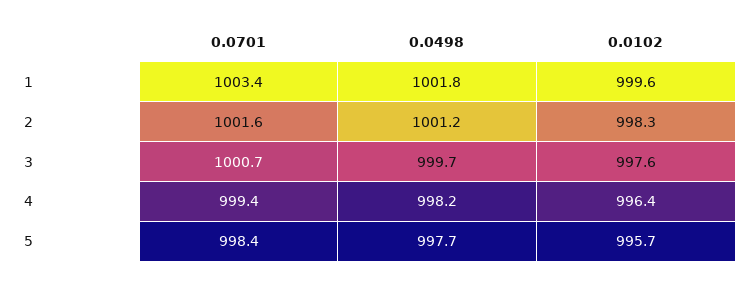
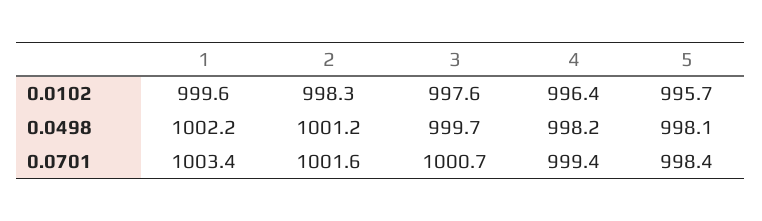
  {
    "0.0701": {
      "1": 1003.4,
      "2": 1001.6,
      "3": 1000.7,
      "4": 999.4,
      "5": 998.4
    },
    "0.0498": {
-     "1": 1001.8,
+     "1": 1002.2,
      "2": 1001.2,
      "3": 999.7,
      "4": 998.2,
-     "5": 997.7
+     "5": 998.1
    },
    "0.0102": {
      "1": 999.6,
      "2": 998.3,
      "3": 997.6,
      "4": 996.4,
      "5": 995.7
    }
  }

